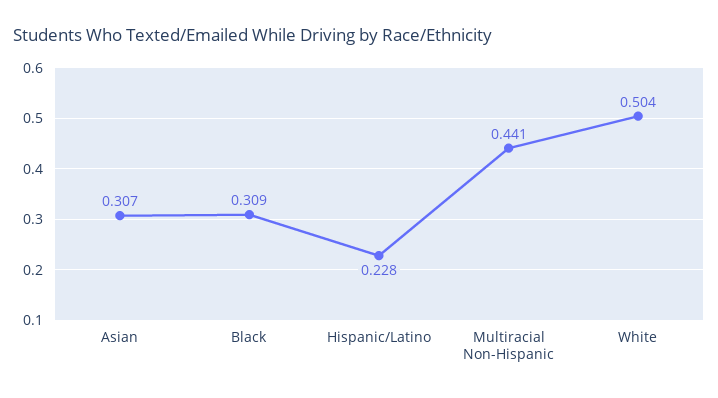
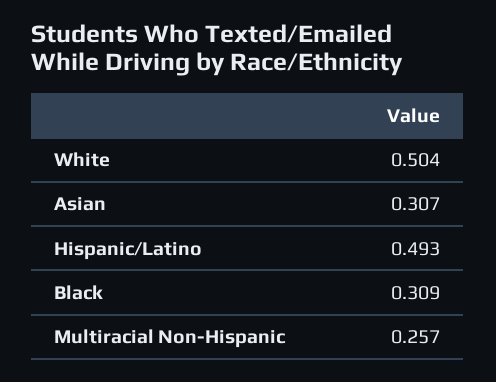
  {
    "Asian": 0.307,
    "Black": 0.309,
-   "Hispanic/Latino": 0.228,
+   "Hispanic/Latino": 0.493,
-   "Multiracial Non-Hispanic": 0.441,
+   "Multiracial Non-Hispanic": 0.257,
    "White": 0.504
  }

